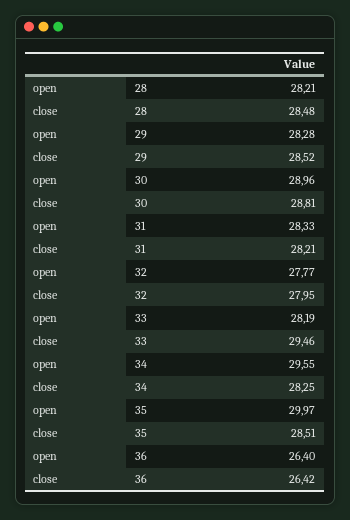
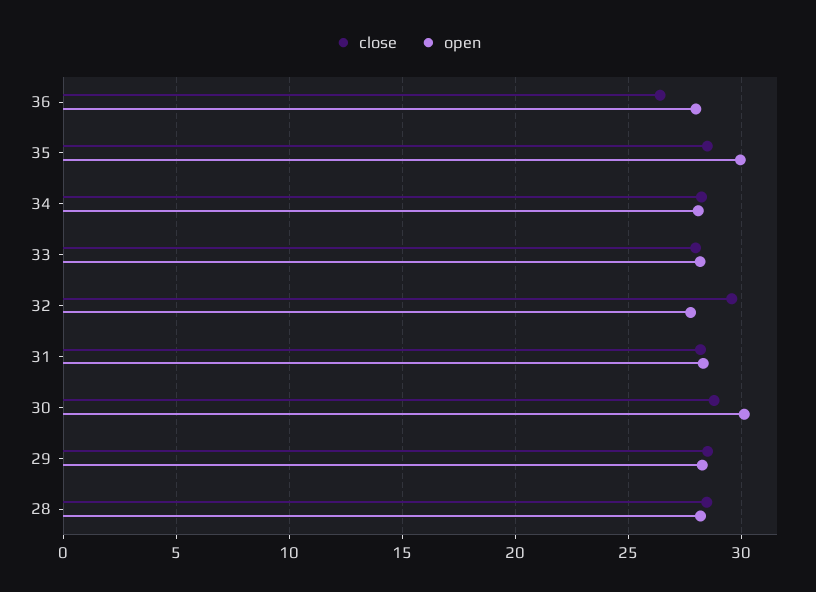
  {
    "open": {
      "28": 28.21,
      "29": 28.28,
-     "30": 28.96,
+     "30": 30,
      "31": 28.33,
      "32": 27.77,
      "33": 28.19,
-     "34": 29.55,
+     "34": 28,
      "35": 29.97,
-     "36": 26.4
+     "36": 28
    },
    "close": {
      "28": 28.48,
      "29": 28.52,
      "30": 28.81,
      "31": 28.21,
-     "32": 27.95,
+     "32": 29.5,
-     "33": 29.46,
+     "33": 28,
      "34": 28.25,
      "35": 28.51,
      "36": 26.42
    }
  }

